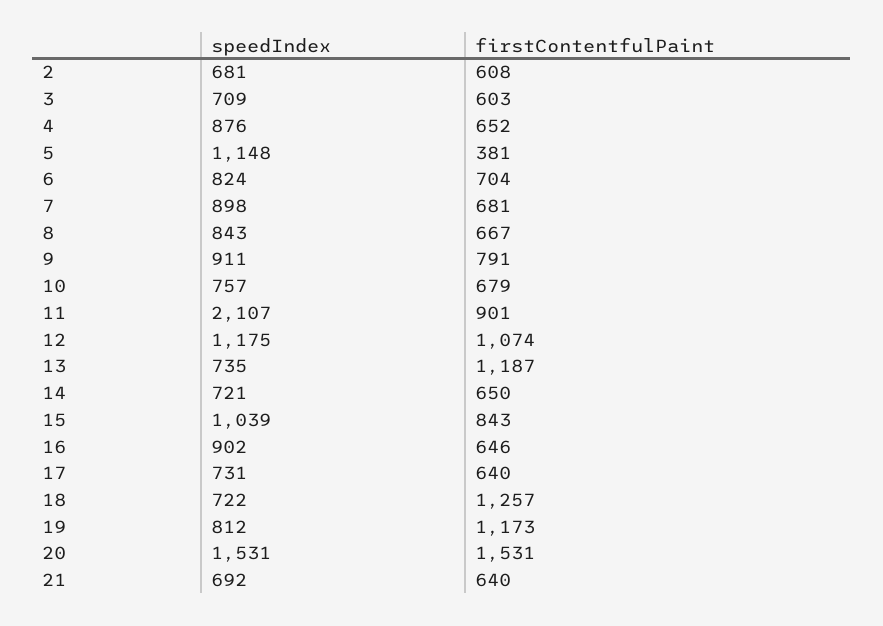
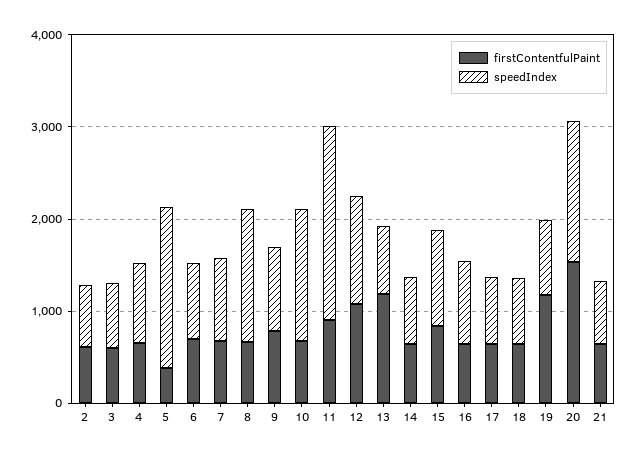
  {
    "speedIndex": {
      "2": 681,
      "3": 709,
      "4": 876,
-     "5": 1148,
+     "5": 1800,
      "6": 824,
      "7": 898,
-     "8": 843,
+     "8": 1400,
      "9": 911,
-     "10": 757,
+     "10": 1400,
      "11": 2107,
      "12": 1175,
      "13": 735,
      "14": 721,
      "15": 1039,
      "16": 902,
      "17": 731,
      "18": 722,
      "19": 812,
      "20": 1531,
      "21": 692
    },
    "firstContentfulPaint": {
      "2": 608,
      "3": 603,
      "4": 652,
      "5": 381,
      "6": 704,
      "7": 681,
      "8": 667,
      "9": 791,
      "10": 679,
      "11": 901,
      "12": 1074,
      "13": 1187,
      "14": 650,
      "15": 843,
      "16": 646,
      "17": 640,
-     "18": 1257,
+     "18": 600,
      "19": 1173,
      "20": 1531,
      "21": 640
    }
  }

